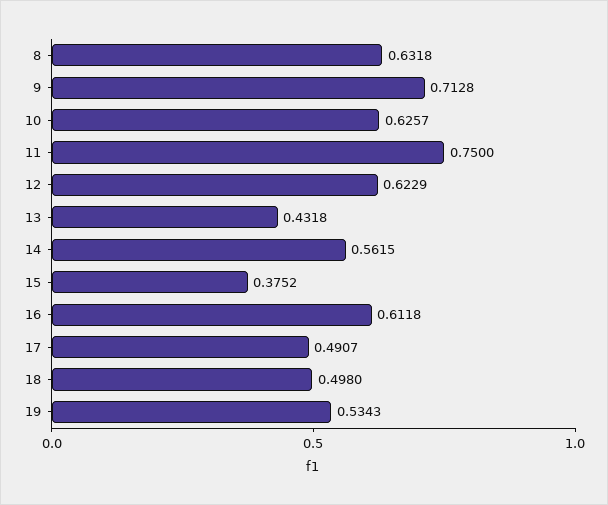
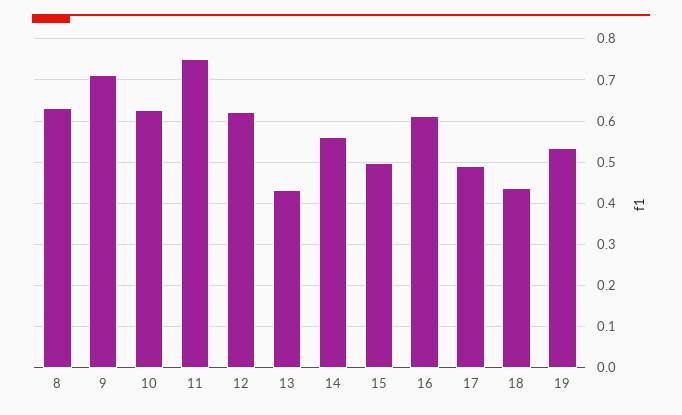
  {
    "8": 0.6318,
    "9": 0.7128,
    "10": 0.6257,
    "11": 0.75,
    "12": 0.6229,
    "13": 0.4318,
    "14": 0.5615,
-   "15": 0.3752,
+   "15": 0.5,
    "16": 0.6118,
    "17": 0.4907,
-   "18": 0.498,
+   "18": 0.44,
    "19": 0.5343
  }

